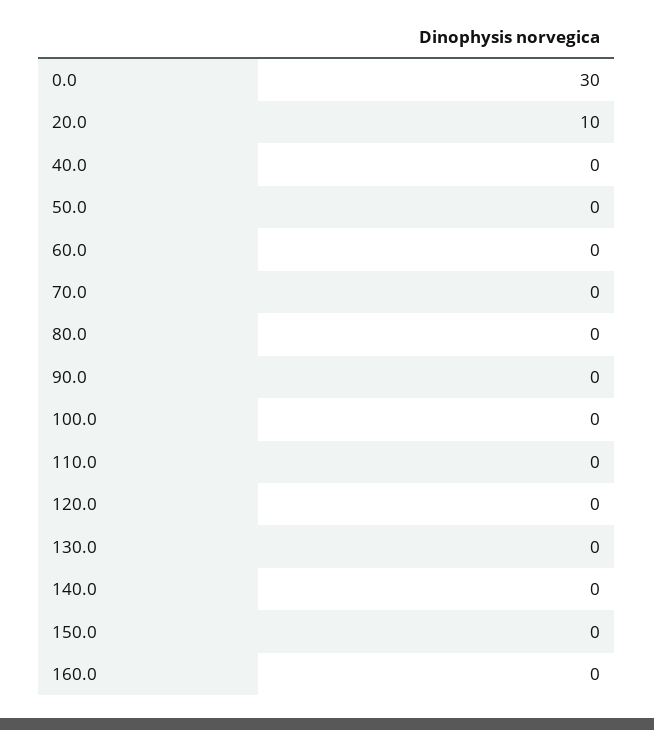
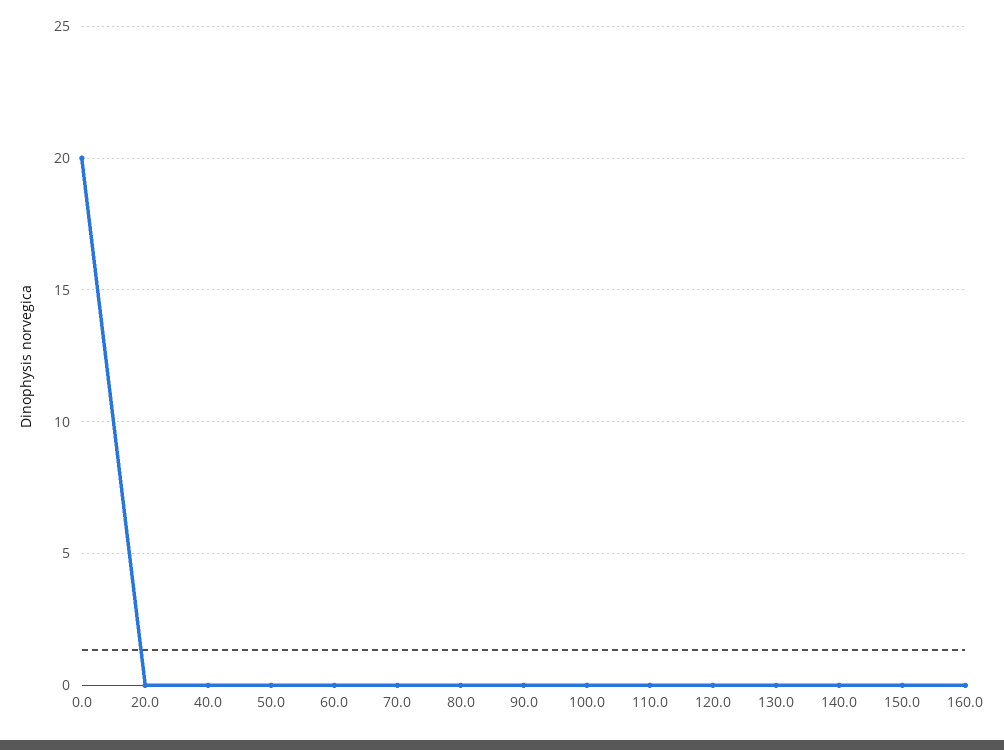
  {
-   "0.0": 30,
+   "0.0": 20,
-   "20.0": 10,
+   "20.0": 0,
    "40.0": 0,
    "50.0": 0,
    "60.0": 0,
    "70.0": 0,
    "80.0": 0,
    "90.0": 0,
    "100.0": 0,
    "110.0": 0,
    "120.0": 0,
    "130.0": 0,
    "140.0": 0,
    "150.0": 0,
    "160.0": 0
  }

